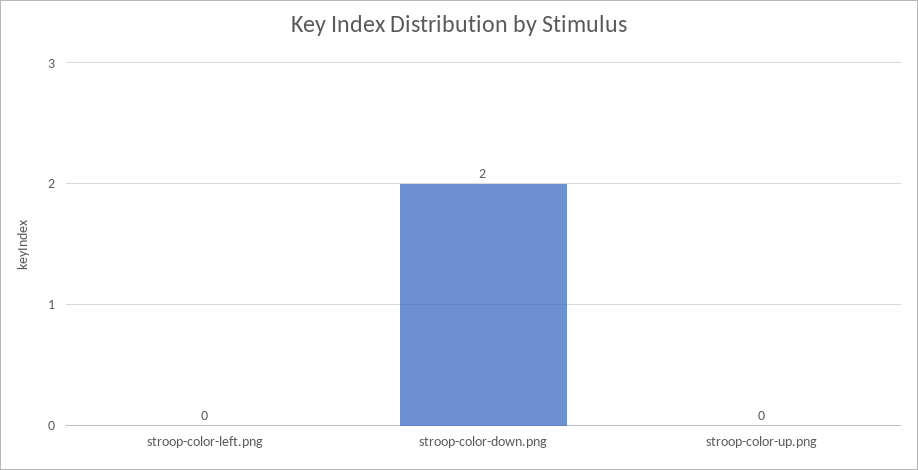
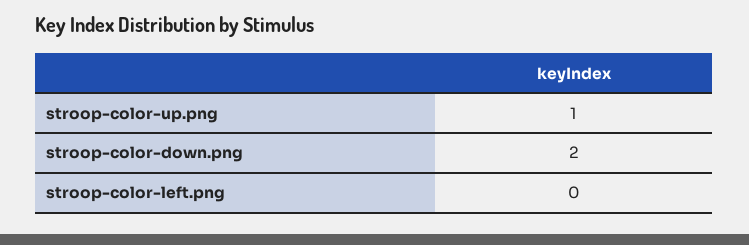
  {
    "stroop-color-left.png": 0,
    "stroop-color-down.png": 2,
-   "stroop-color-up.png": 0
+   "stroop-color-up.png": 1
  }

